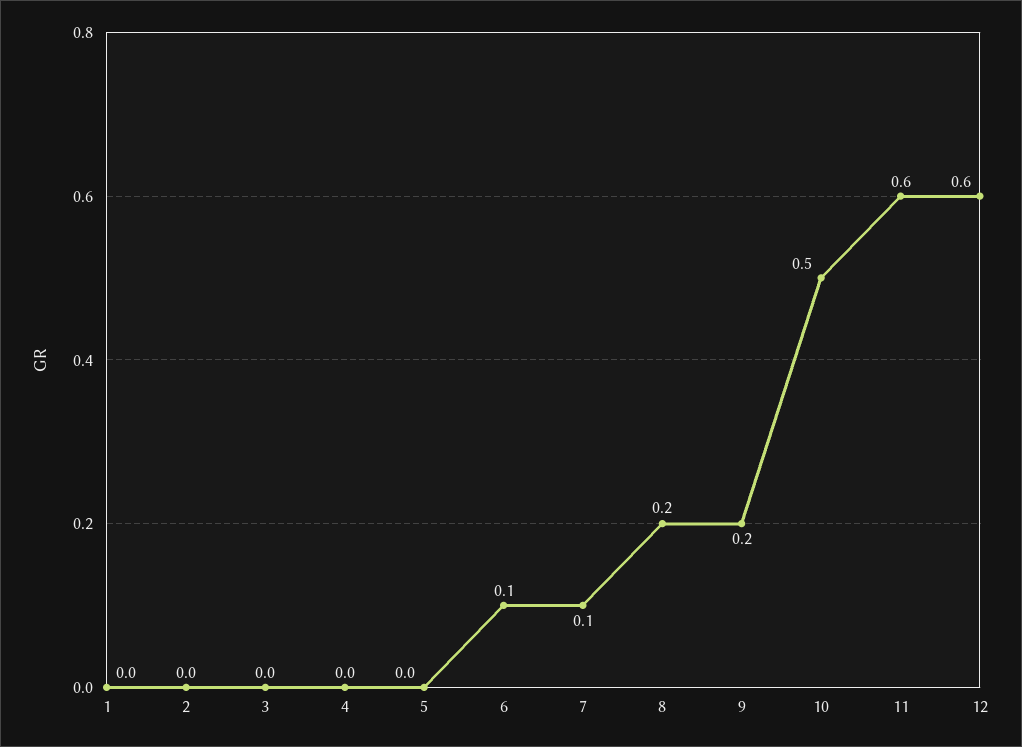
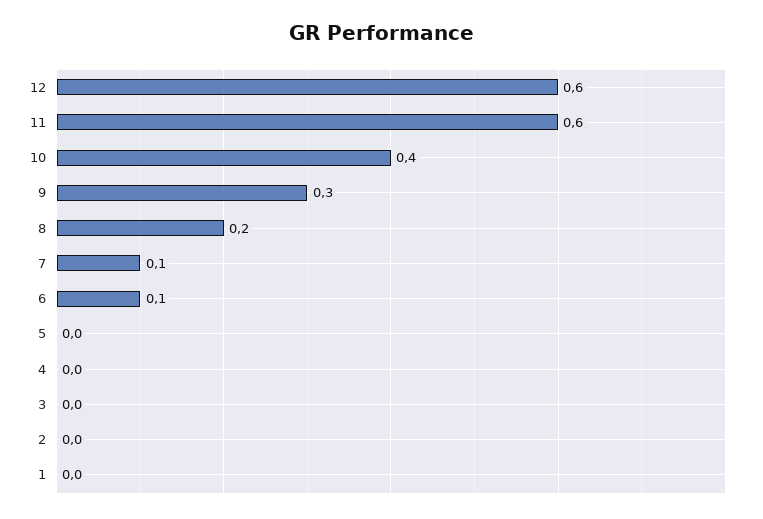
  {
    "1": 0,
    "2": 0,
    "3": 0,
    "4": 0,
    "5": 0,
    "6": 0.1,
    "7": 0.1,
    "8": 0.2,
-   "9": 0.2,
+   "9": 0.3,
-   "10": 0.5,
+   "10": 0.4,
    "11": 0.6,
    "12": 0.6
  }

